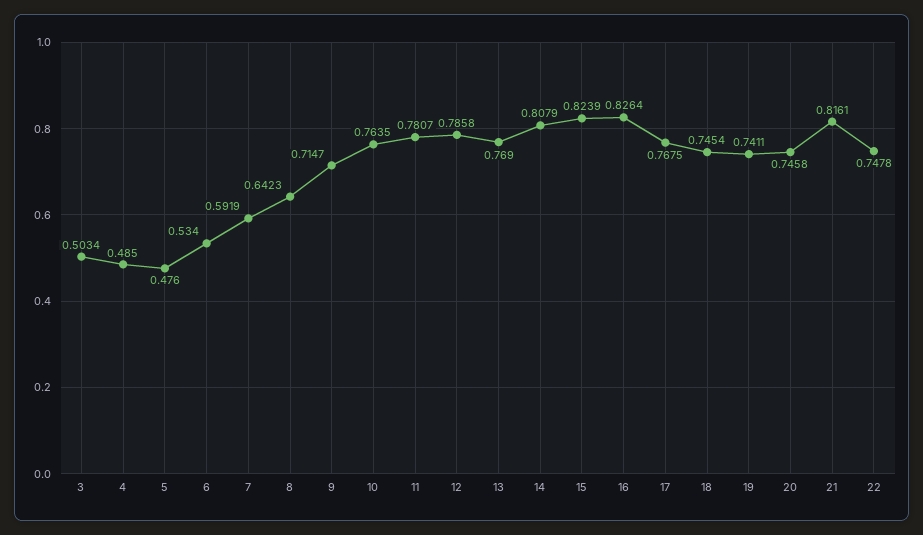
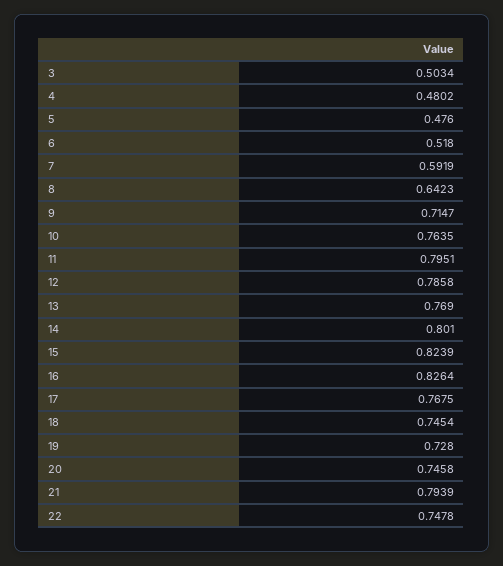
  {
    "3": 0.5034,
-   "4": 0.485,
+   "4": 0.4802,
    "5": 0.476,
-   "6": 0.534,
+   "6": 0.518,
    "7": 0.5919,
    "8": 0.6423,
    "9": 0.7147,
    "10": 0.7635,
-   "11": 0.7807,
+   "11": 0.7951,
    "12": 0.7858,
    "13": 0.769,
-   "14": 0.8079,
+   "14": 0.801,
    "15": 0.8239,
    "16": 0.8264,
    "17": 0.7675,
    "18": 0.7454,
-   "19": 0.7411,
+   "19": 0.728,
    "20": 0.7458,
-   "21": 0.8161,
+   "21": 0.7939,
    "22": 0.7478
  }

